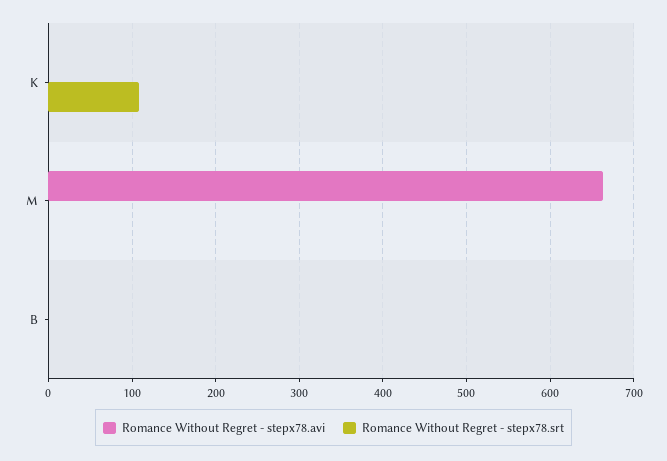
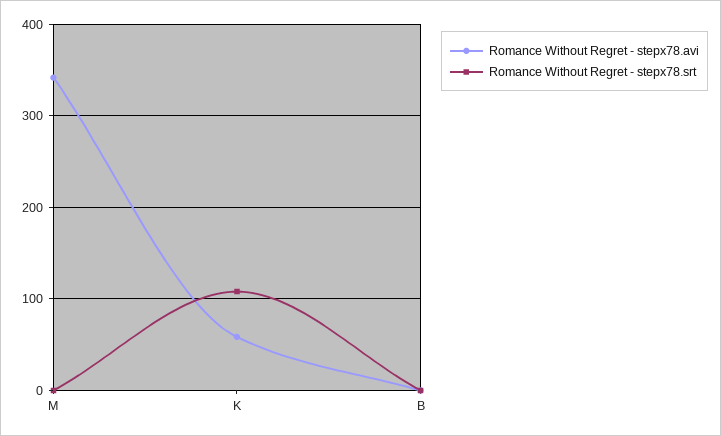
  {
    "Romance Without Regret - stepx78.avi": {
-     "K": 0,
+     "K": 60,
-     "M": 660,
+     "M": 340,
      "B": 0
    },
    "Romance Without Regret - stepx78.srt": {
      "K": 110,
      "M": 0,
      "B": 0
    }
  }

